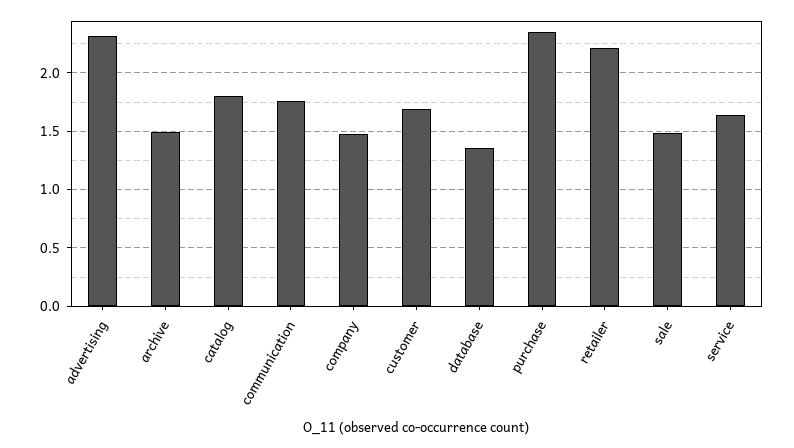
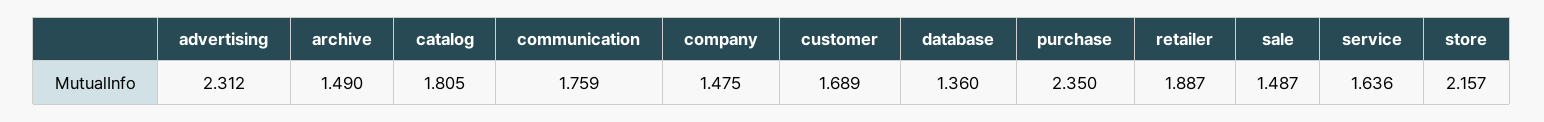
  {
    "advertising": 2.312,
    "archive": 1.49,
    "catalog": 1.805,
    "communication": 1.759,
    "company": 1.475,
    "customer": 1.689,
    "database": 1.36,
    "purchase": 2.35,
-   "retailer": 2.2,
+   "retailer": 1.887,
    "sale": 1.487,
-   "service": 1.636
+   "service": 1.636,
+   "store": 2.157
  }

